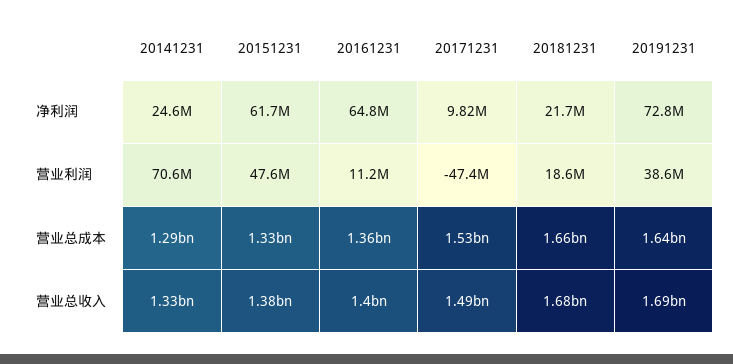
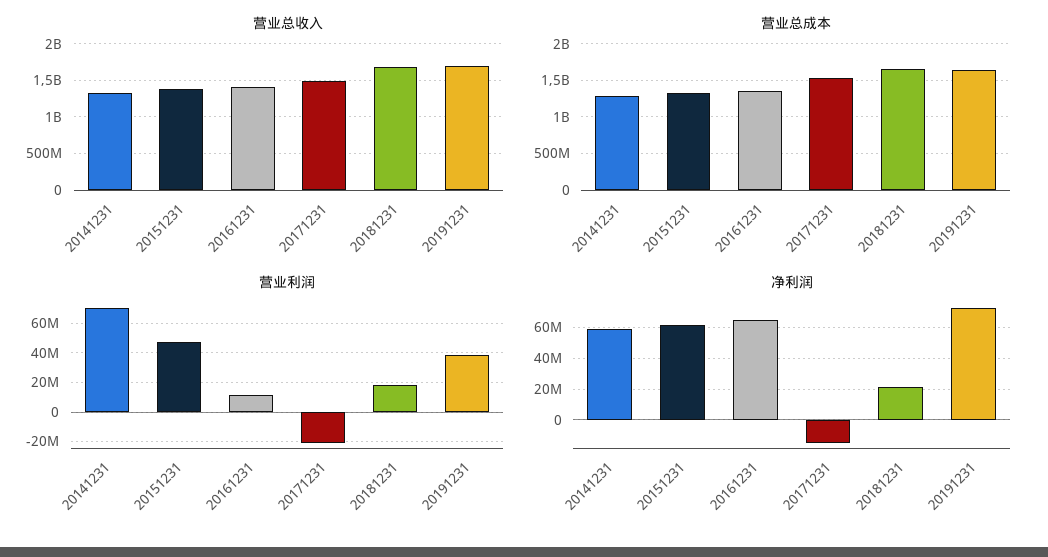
  {
    "净利润": {
-     "20141231": 24600000,
+     "20141231": 60000000,
      "20151231": 61700000,
      "20161231": 64800000,
-     "20171231": 9820000,
+     "20171231": -15000000,
      "20181231": 21700000,
      "20191231": 72800000
    },
    "营业利润": {
      "20141231": 70600000,
      "20151231": 47600000,
      "20161231": 11200000,
-     "20171231": -47400000,
+     "20171231": -20000000,
      "20181231": 18600000,
      "20191231": 38600000
    },
    "营业总成本": {
      "20141231": 1290000000,
      "20151231": 1330000000,
      "20161231": 1360000000,
      "20171231": 1530000000,
      "20181231": 1660000000,
      "20191231": 1640000000
    },
    "营业总收入": {
      "20141231": 1330000000,
      "20151231": 1380000000,
      "20161231": 1400000000,
      "20171231": 1490000000,
      "20181231": 1680000000,
      "20191231": 1690000000
    }
  }

